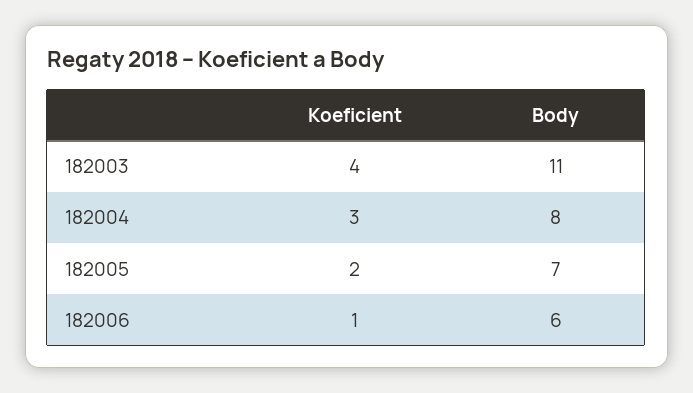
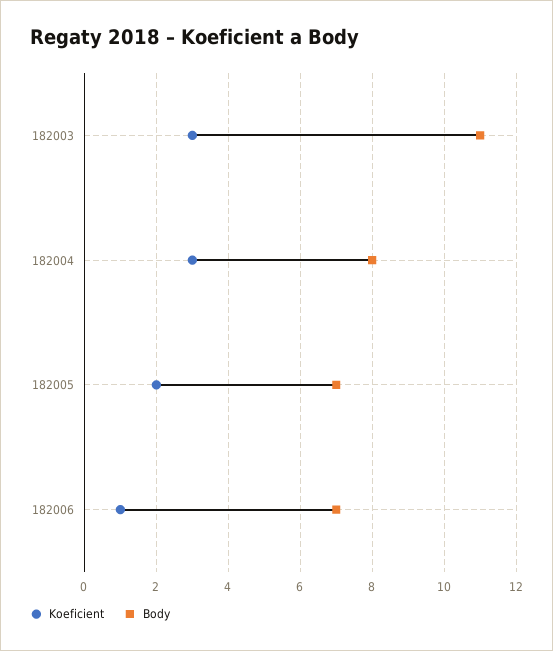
  {
    "Koeficient": {
-     "182003": 4,
+     "182003": 3,
      "182004": 3,
      "182005": 2,
      "182006": 1
    },
    "Body": {
      "182003": 11,
      "182004": 8,
      "182005": 7,
-     "182006": 6
+     "182006": 7
    }
  }

